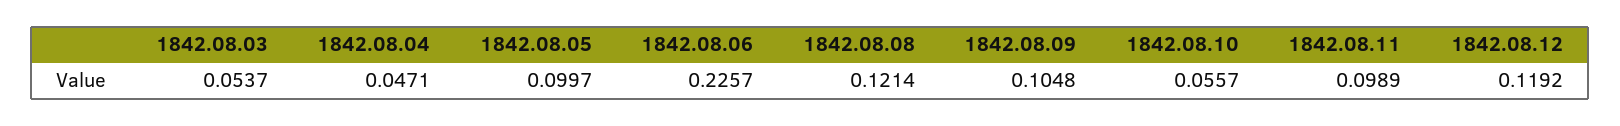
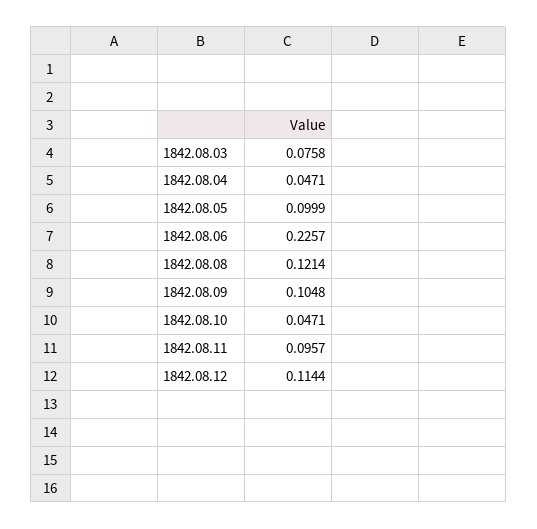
  {
-   "1842.08.03": 0.0537,
+   "1842.08.03": 0.0758,
    "1842.08.04": 0.0471,
-   "1842.08.05": 0.0997,
+   "1842.08.05": 0.0999,
    "1842.08.06": 0.2257,
    "1842.08.08": 0.1214,
    "1842.08.09": 0.1048,
-   "1842.08.10": 0.0557,
+   "1842.08.10": 0.0471,
-   "1842.08.11": 0.0989,
+   "1842.08.11": 0.0957,
-   "1842.08.12": 0.1192
+   "1842.08.12": 0.1144
  }

